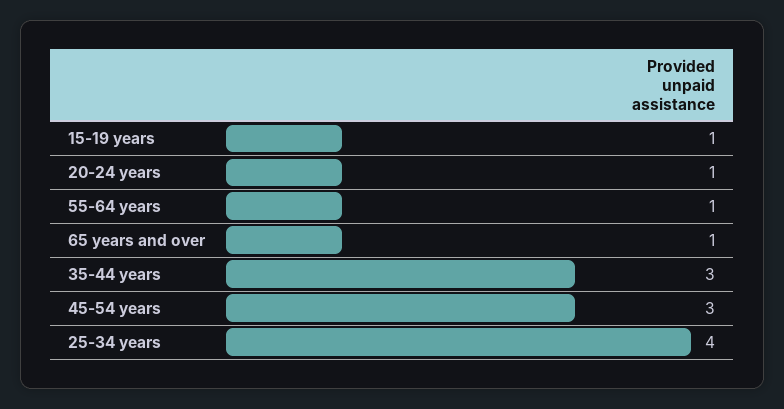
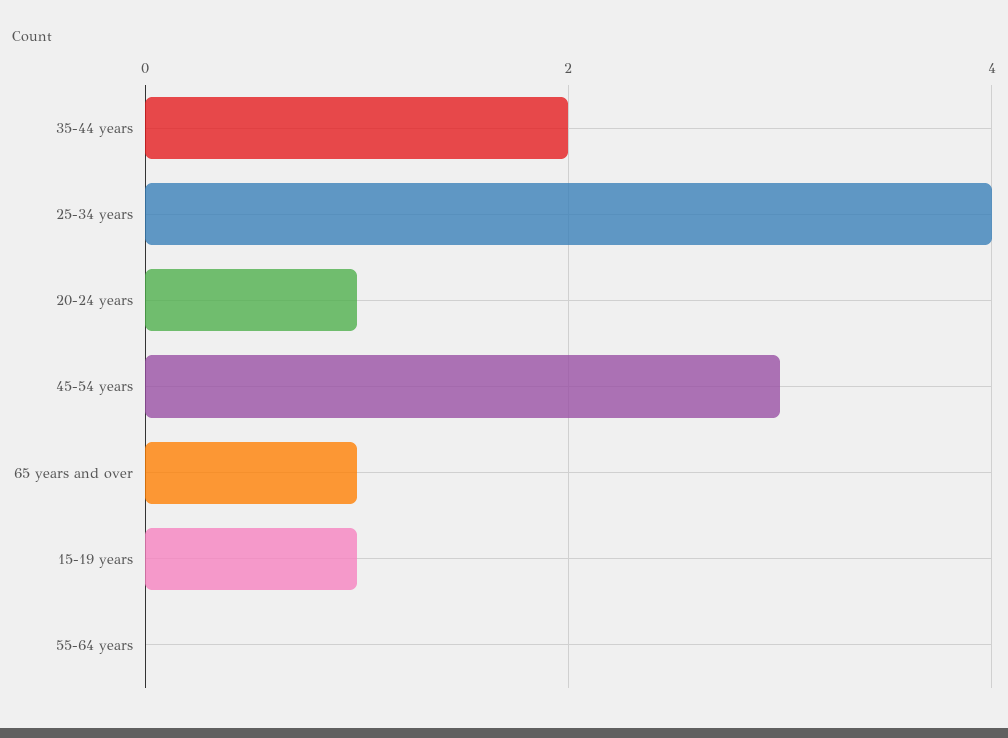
  {
    "15-19 years": 1,
    "20-24 years": 1,
-   "55-64 years": 1,
+   "55-64 years": 0,
    "65 years and over": 1,
-   "35-44 years": 3,
+   "35-44 years": 2,
    "45-54 years": 3,
    "25-34 years": 4
  }

